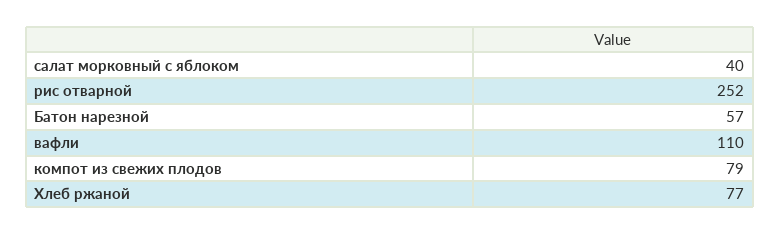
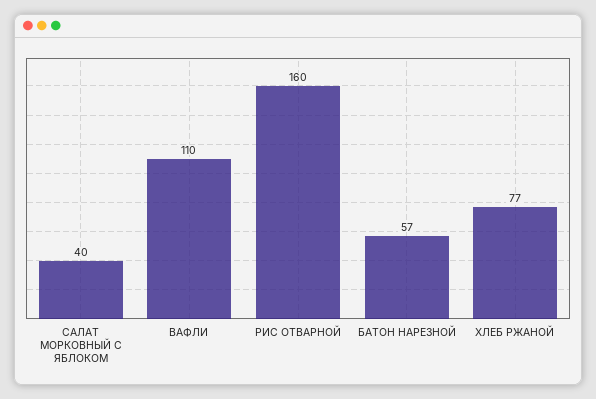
  {
    "салат морковный с яблоком": 40,
-   "рис отварной": 252,
+   "рис отварной": 160,
    "Батон нарезной": 57,
    "вафли": 110,
-   "компот из свежих плодов": 79,
    "Хлеб ржаной": 77
  }

